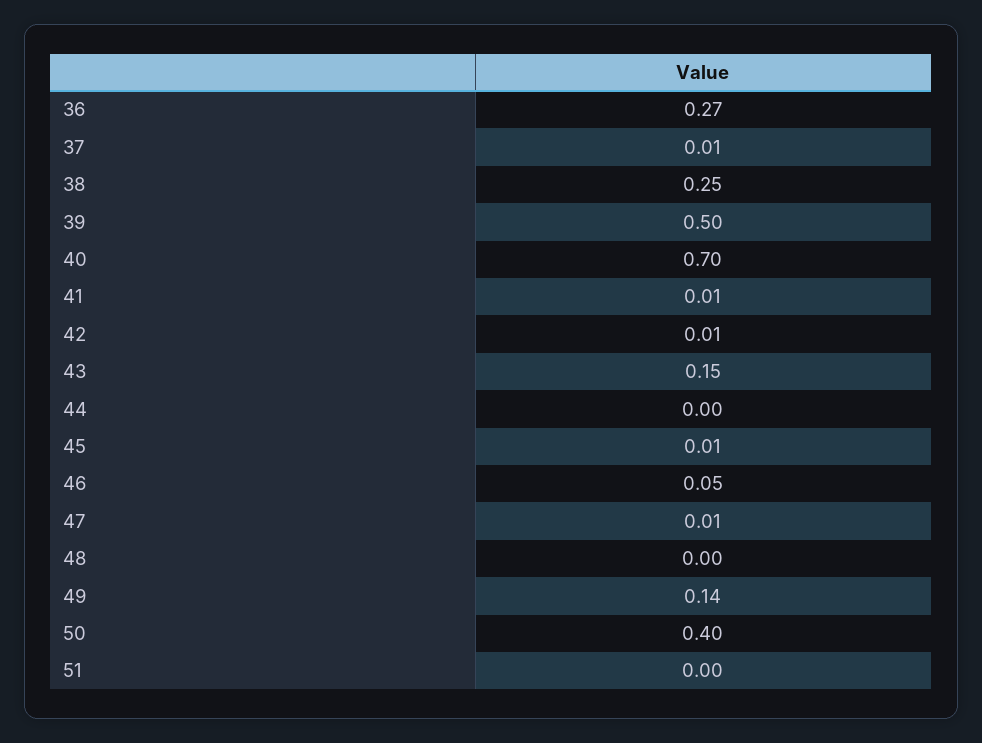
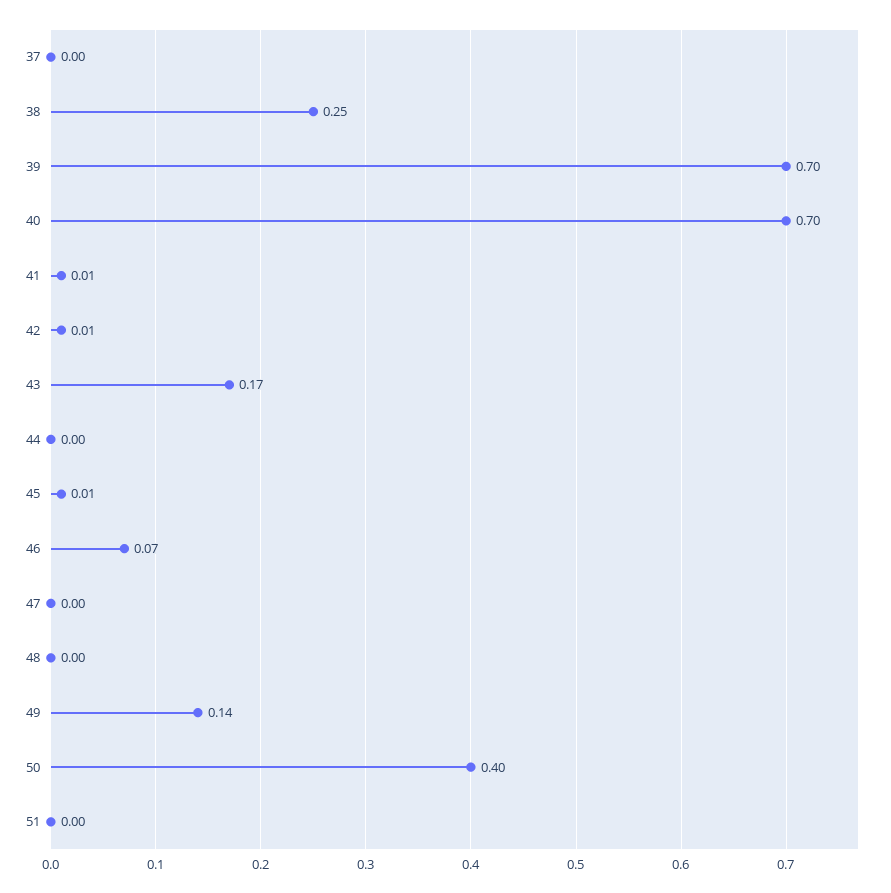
  {
-   "36": 0.27,
-   "37": 0.01,
+   "37": 0,
    "38": 0.25,
-   "39": 0.5,
+   "39": 0.7,
    "40": 0.7,
    "41": 0.01,
    "42": 0.01,
-   "43": 0.15,
+   "43": 0.17,
    "44": 0,
    "45": 0.01,
-   "46": 0.05,
+   "46": 0.07,
-   "47": 0.01,
+   "47": 0,
    "48": 0,
    "49": 0.14,
    "50": 0.4,
    "51": 0
  }

